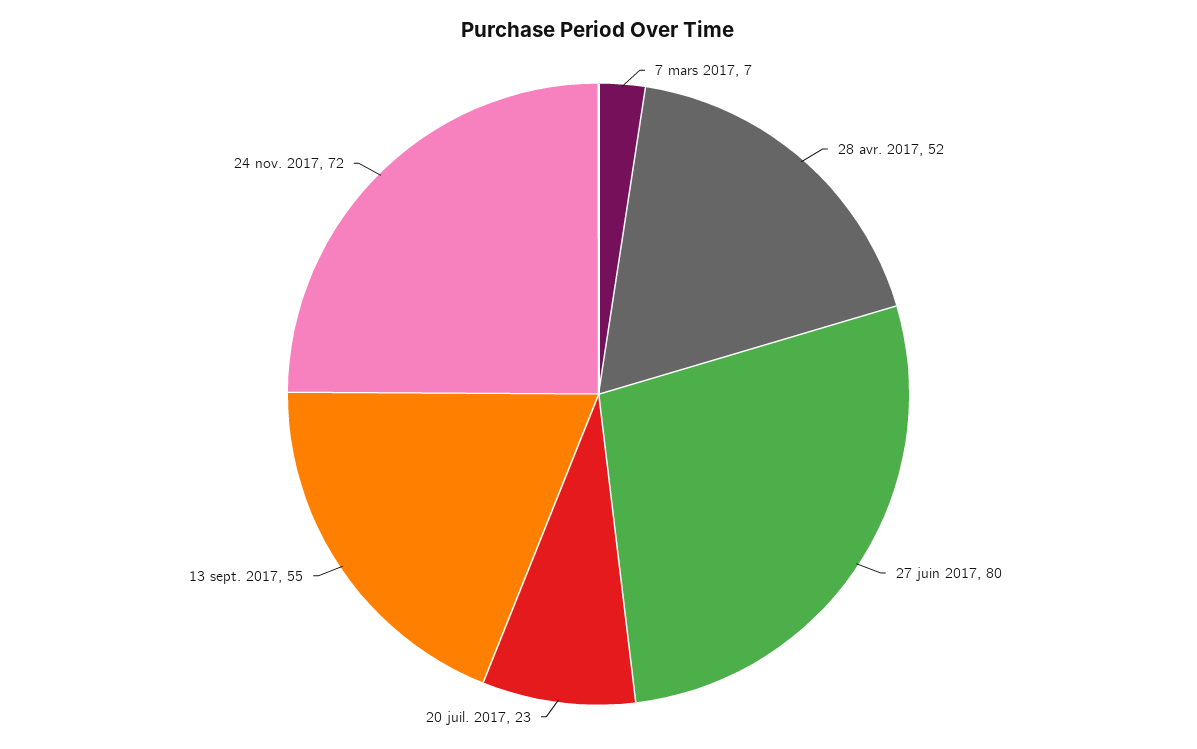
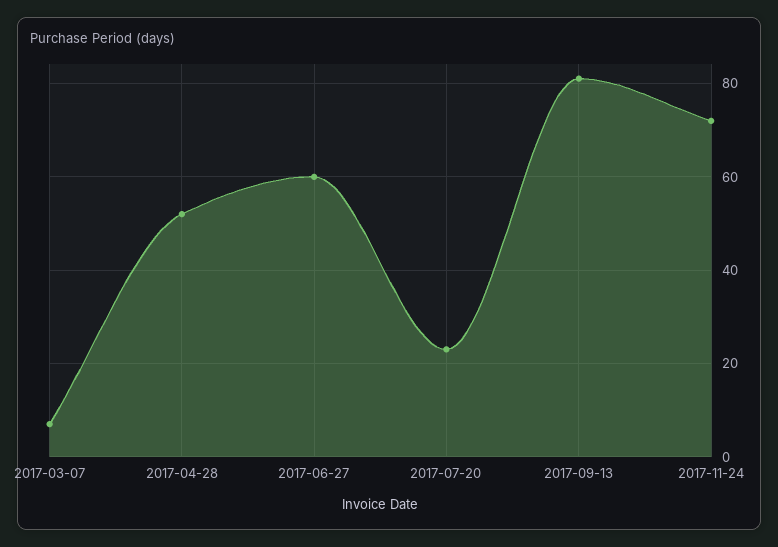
  {
    "7 mars 2017": 7,
    "28 avr. 2017": 52,
-   "27 juin 2017": 80,
+   "27 juin 2017": 60,
    "20 juil. 2017": 23,
-   "13 sept. 2017": 55,
+   "13 sept. 2017": 80,
    "24 nov. 2017": 72
  }

